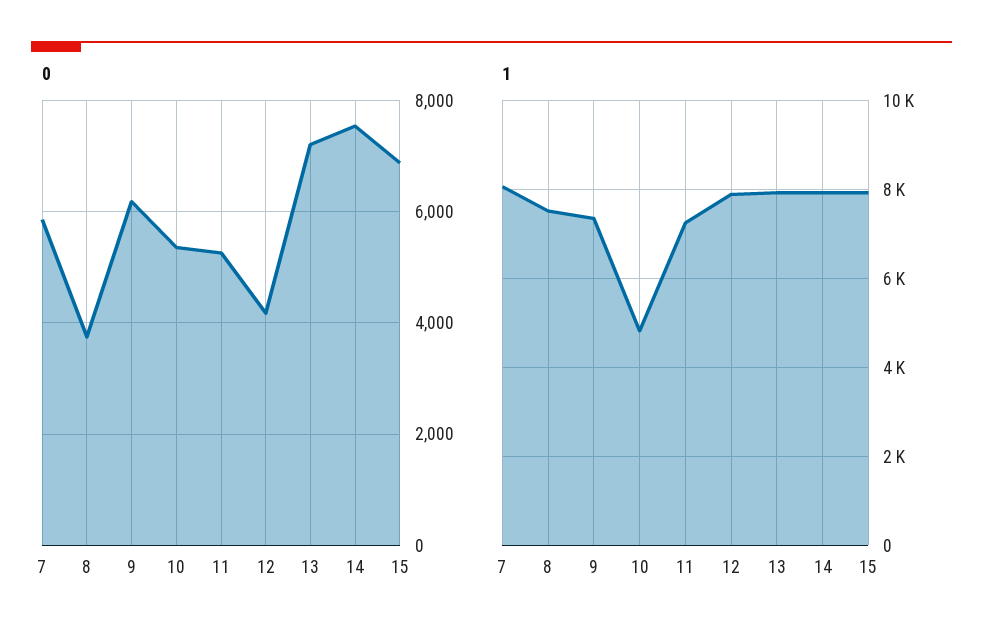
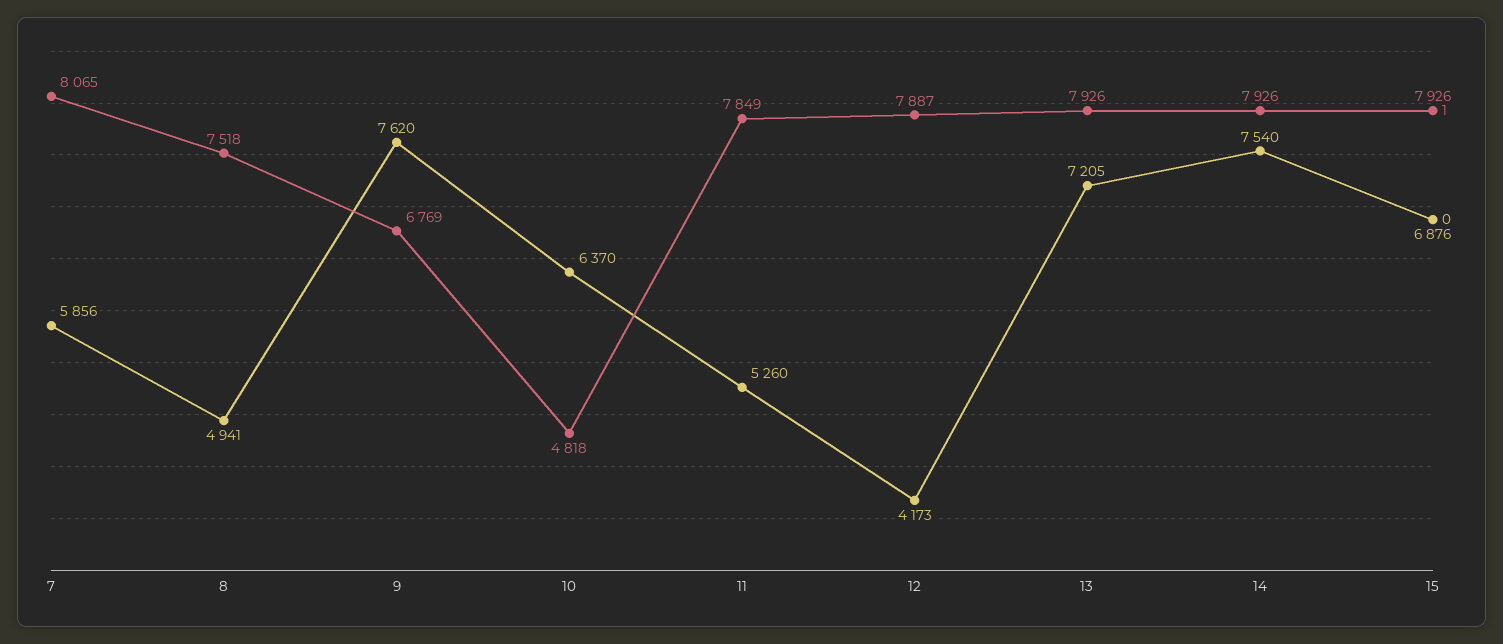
  {
    "0": {
      "7": 5856,
-     "8": 3800,
+     "8": 4941,
-     "9": 6200,
+     "9": 7620,
-     "10": 5400,
+     "10": 6370,
      "11": 5260,
      "12": 4173,
      "13": 7205,
      "14": 7540,
      "15": 6876
    },
    "1": {
      "7": 8065,
      "8": 7518,
-     "9": 7400,
+     "9": 6769,
      "10": 4818,
-     "11": 7200,
+     "11": 7849,
      "12": 7887,
      "13": 7926,
      "14": 7926,
      "15": 7926
    }
  }

